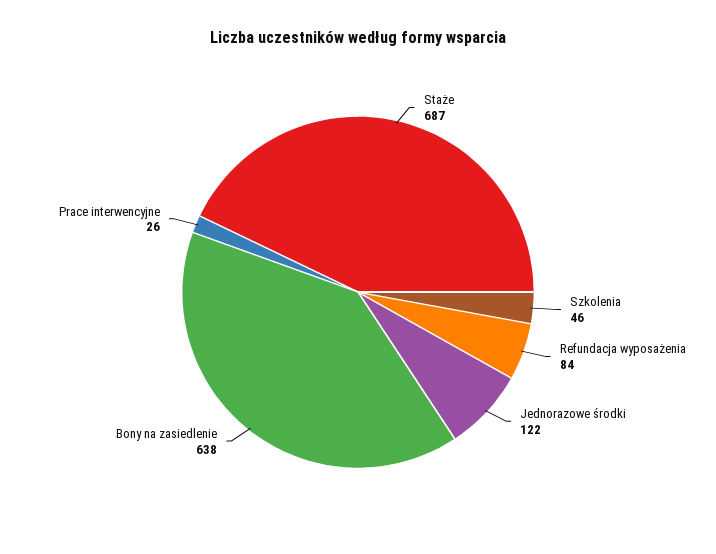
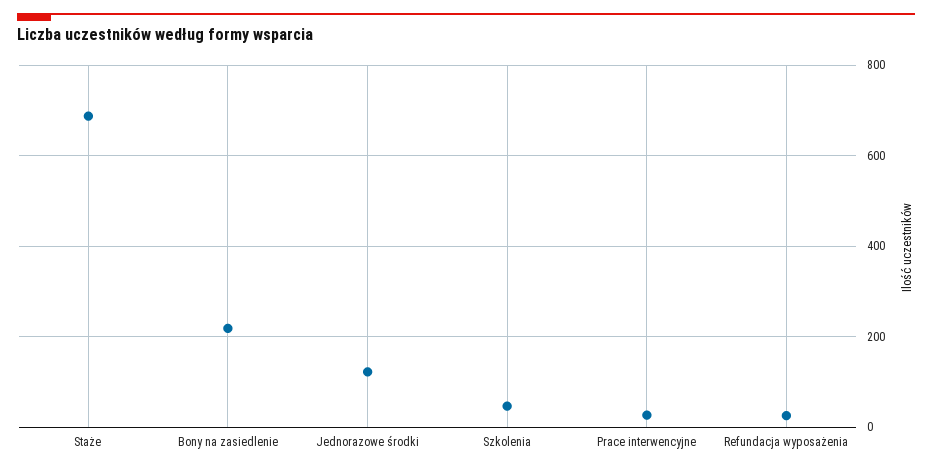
  {
    "Staże": 687,
    "Szkolenia": 46,
-   "Refundacja wyposażenia": 84,
+   "Refundacja wyposażenia": 20,
    "Jednorazowe środki": 122,
-   "Bony na zasiedlenie": 638,
+   "Bony na zasiedlenie": 220,
    "Prace interwencyjne": 26
  }

